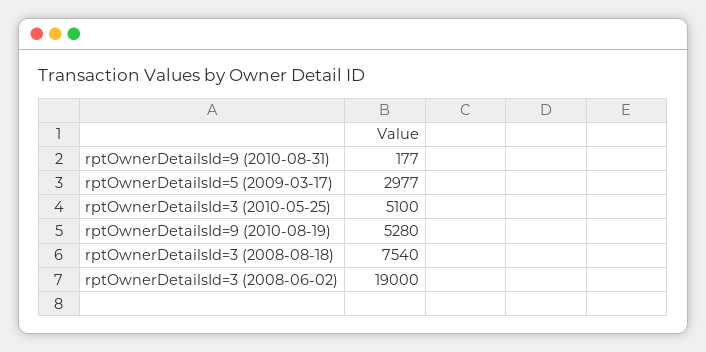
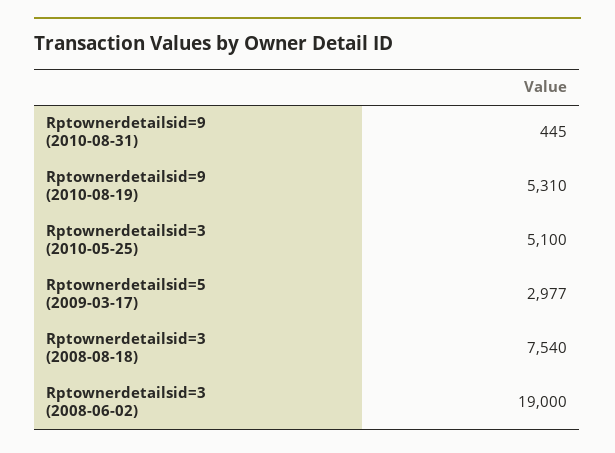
  {
-   "rptOwnerDetailsId=9 (2010-08-31)": 177,
+   "rptOwnerDetailsId=9 (2010-08-31)": 445,
    "rptOwnerDetailsId=5 (2009-03-17)": 2977,
    "rptOwnerDetailsId=3 (2010-05-25)": 5100,
-   "rptOwnerDetailsId=9 (2010-08-19)": 5280,
+   "rptOwnerDetailsId=9 (2010-08-19)": 5310,
    "rptOwnerDetailsId=3 (2008-08-18)": 7540,
    "rptOwnerDetailsId=3 (2008-06-02)": 19000
  }

